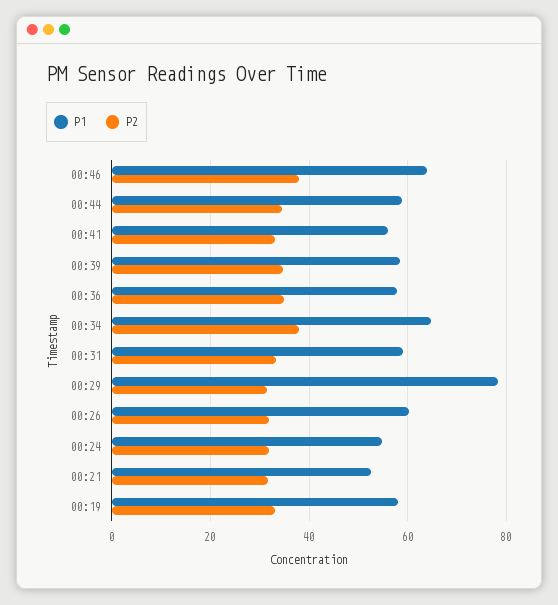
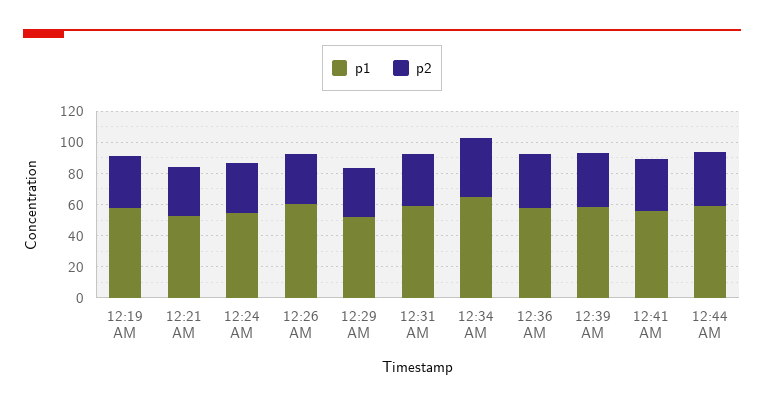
  {
    "P1": {
-     "00:46": 64,
      "00:44": 58,
      "00:41": 56,
      "00:39": 58,
      "00:36": 58,
      "00:34": 64,
      "00:31": 60,
-     "00:29": 78,
+     "00:29": 50,
      "00:26": 60,
      "00:24": 54,
      "00:21": 52,
      "00:19": 58
    },
    "P2": {
-     "00:46": 38,
      "00:44": 34,
      "00:41": 34,
      "00:39": 34,
      "00:36": 34,
      "00:34": 38,
      "00:31": 34,
      "00:29": 32,
      "00:26": 32,
      "00:24": 32,
      "00:21": 32,
      "00:19": 34
    }
  }

